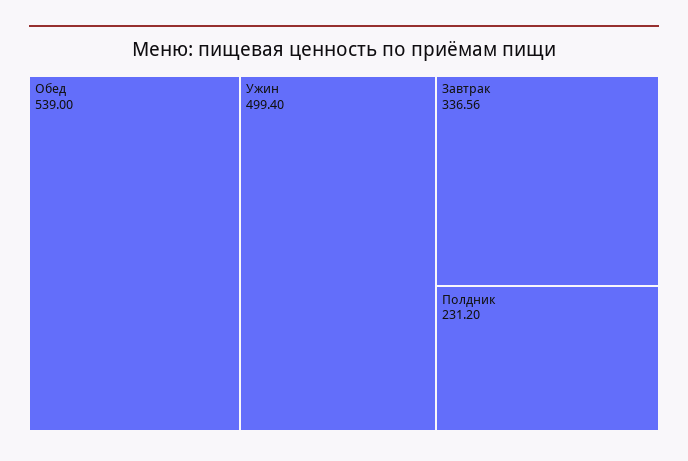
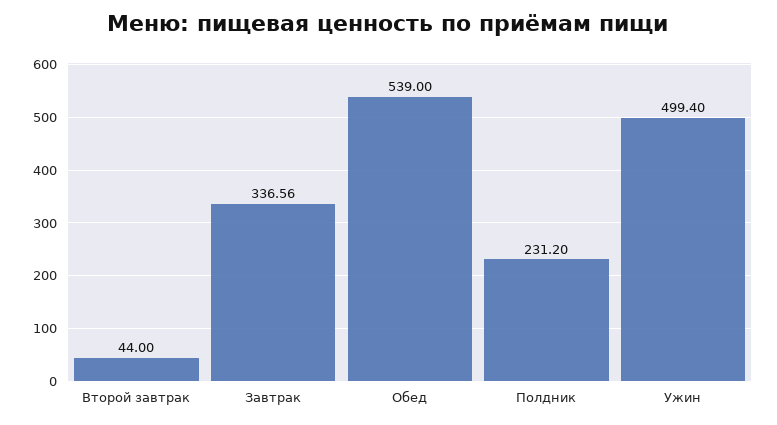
  {
    "Обед": 539,
    "Ужин": 499.4,
    "Завтрак": 336.56,
-   "Полдник": 231.2
+   "Полдник": 231.2,
+   "Второй завтрак": 44
  }

